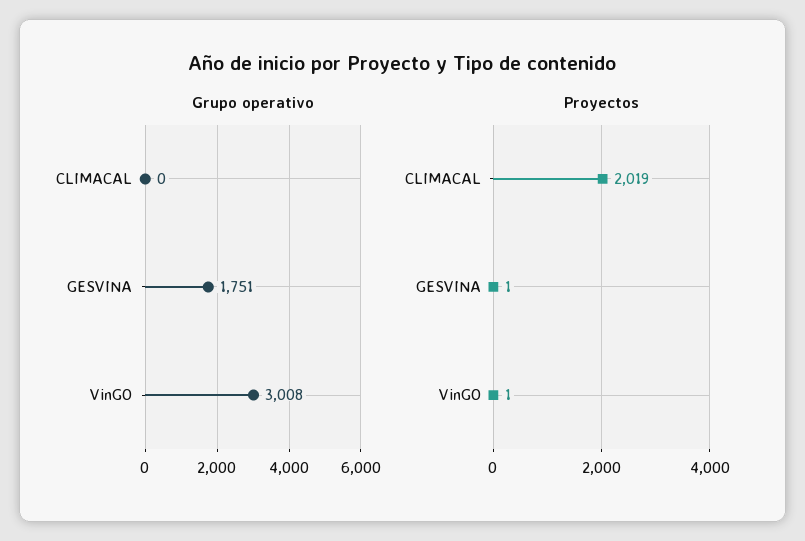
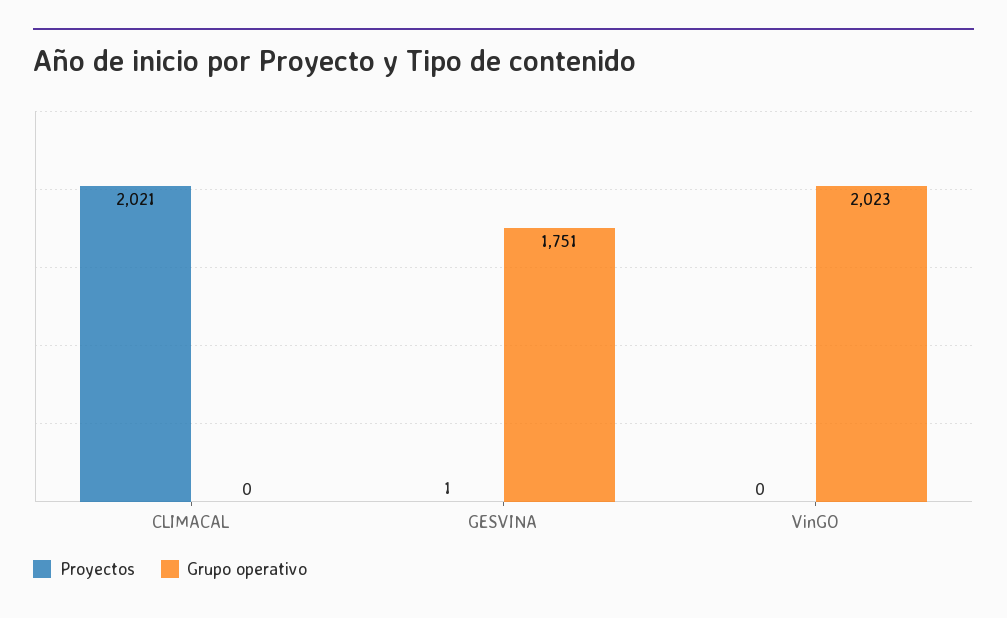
  {
    "Grupo operativo": {
      "CLIMACAL": 0,
      "GESVINA": 1751,
-     "VinGO": 3008
+     "VinGO": 2023
    },
    "Proyectos": {
-     "CLIMACAL": 2019,
+     "CLIMACAL": 2021,
      "GESVINA": 1,
-     "VinGO": 1
+     "VinGO": 0
    }
  }

